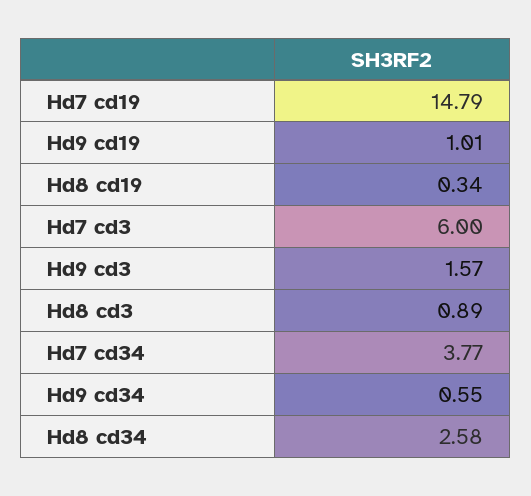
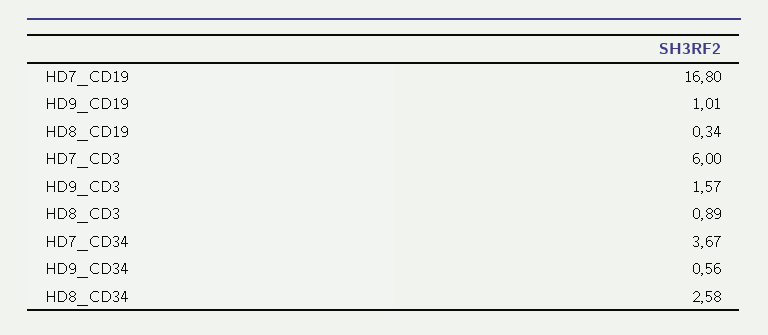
  {
-   "Hd7 cd19": 14.79,
+   "Hd7 cd19": 16.8,
    "Hd9 cd19": 1.01,
    "Hd8 cd19": 0.34,
    "Hd7 cd3": 6,
    "Hd9 cd3": 1.57,
    "Hd8 cd3": 0.89,
-   "Hd7 cd34": 3.77,
+   "Hd7 cd34": 3.67,
-   "Hd9 cd34": 0.55,
+   "Hd9 cd34": 0.56,
    "Hd8 cd34": 2.58
  }

